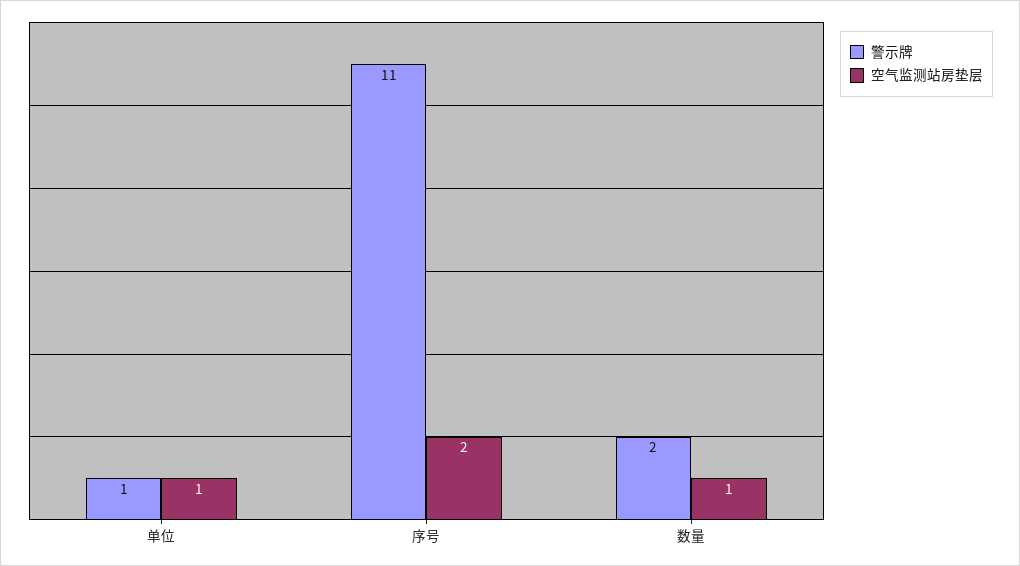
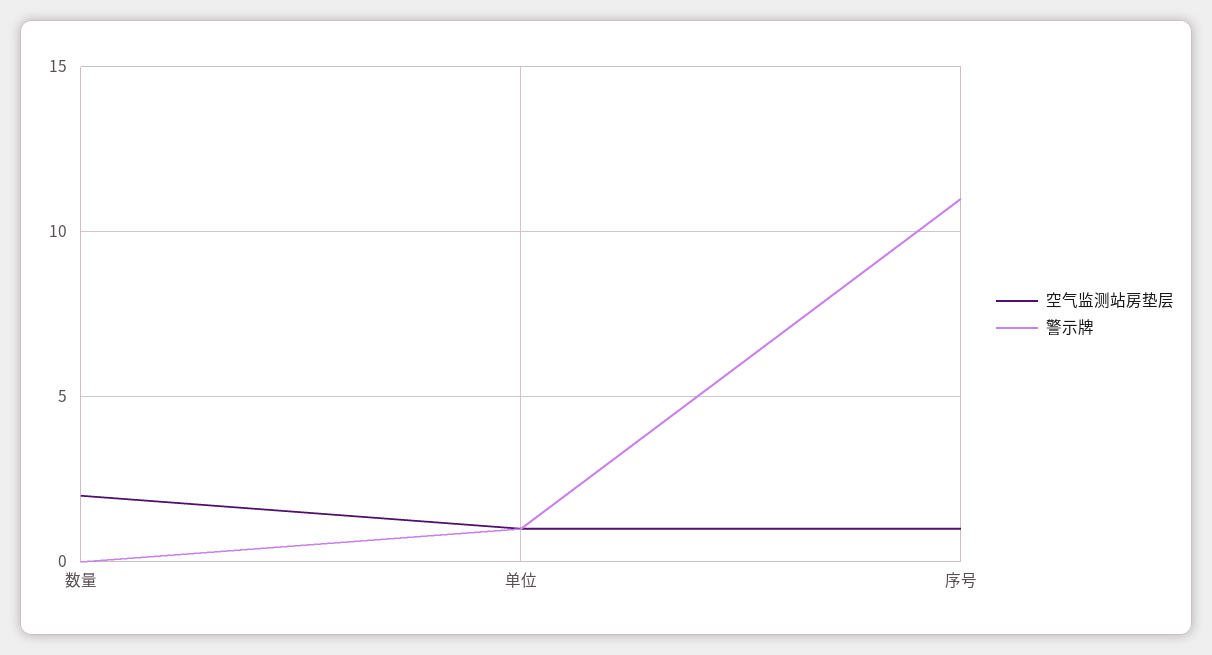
  {
    "警示牌": {
      "单位": 1,
      "序号": 11,
-     "数量": 2
+     "数量": 0
    },
    "空气监测站房垫层": {
      "单位": 1,
-     "序号": 2,
+     "序号": 1,
-     "数量": 1
+     "数量": 2
    }
  }

